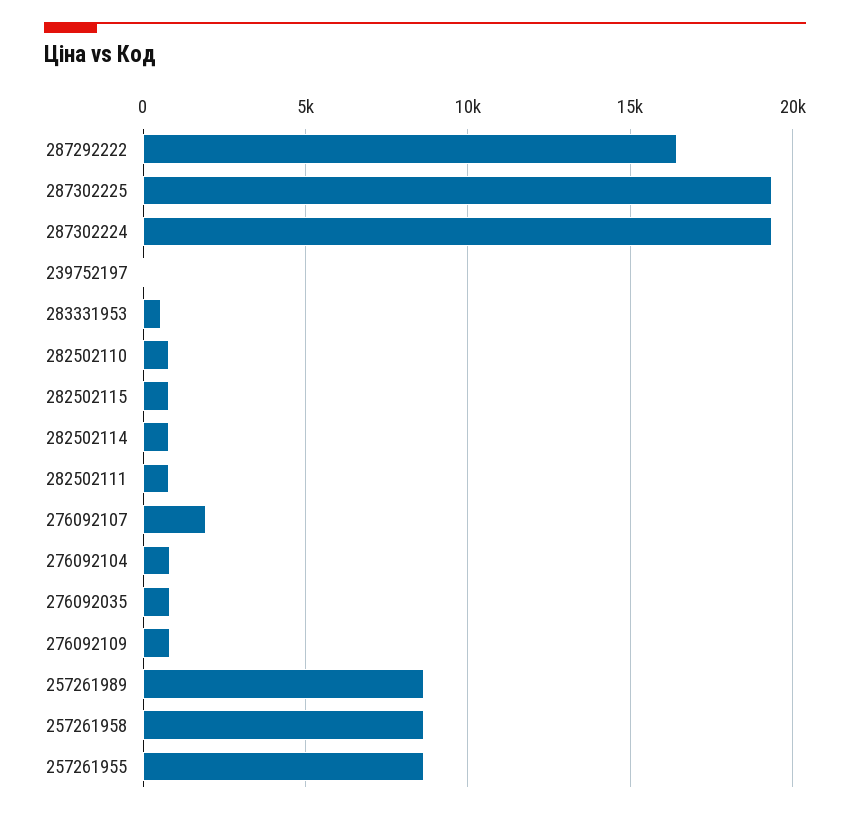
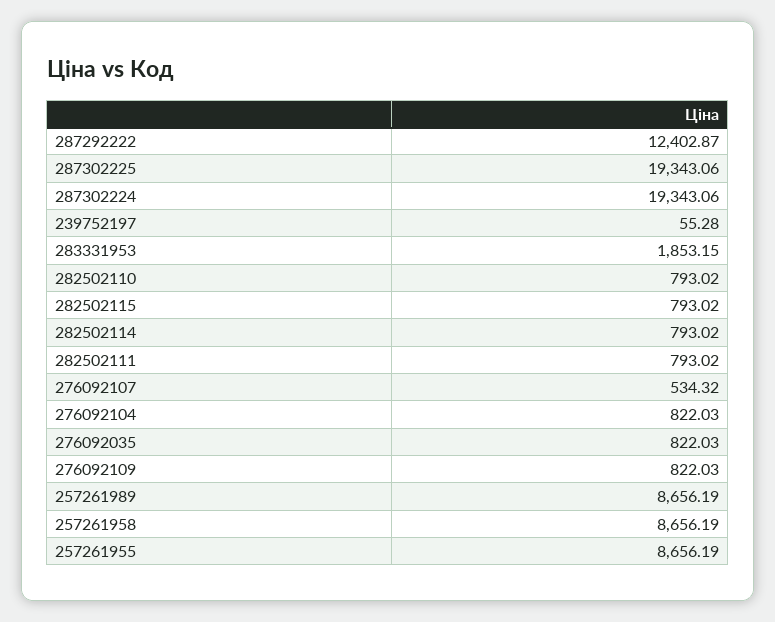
  {
-   "287292222": 16500,
+   "287292222": 12402.87,
    "287302225": 19343.06,
    "287302224": 19343.06,
    "239752197": 55.28,
-   "283331953": 500,
+   "283331953": 1853.15,
    "282502110": 793.02,
    "282502115": 793.02,
    "282502114": 793.02,
    "282502111": 793.02,
-   "276092107": 2000,
+   "276092107": 534.32,
    "276092104": 822.03,
    "276092035": 822.03,
    "276092109": 822.03,
    "257261989": 8656.19,
    "257261958": 8656.19,
    "257261955": 8656.19
  }

